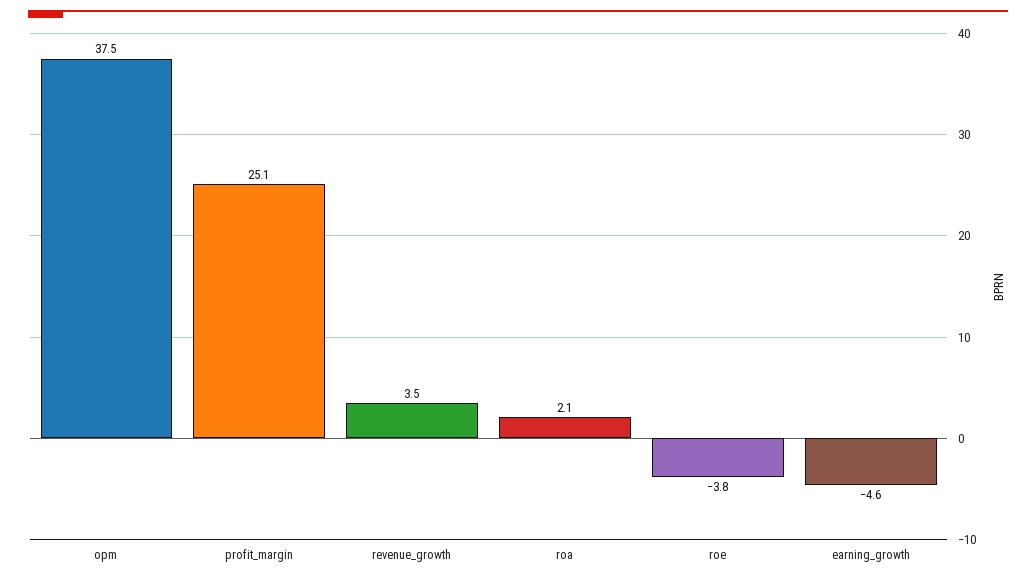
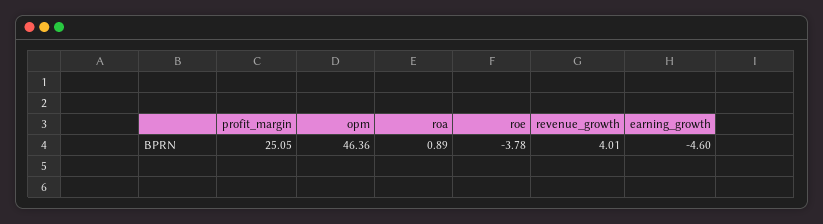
  {
-   "opm": 37.5,
+   "opm": 46.36,
    "profit_margin": 25.05,
-   "revenue_growth": 3.5,
+   "revenue_growth": 4.01,
-   "roa": 2.1,
+   "roa": 0.89,
    "roe": -3.78,
    "earning_growth": -4.6
  }

